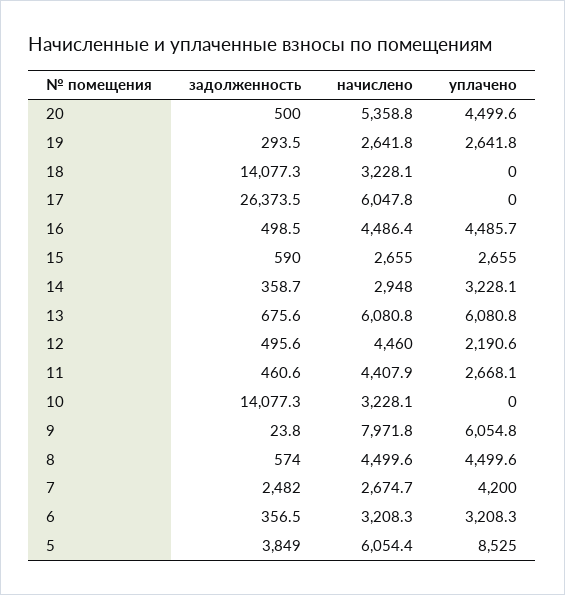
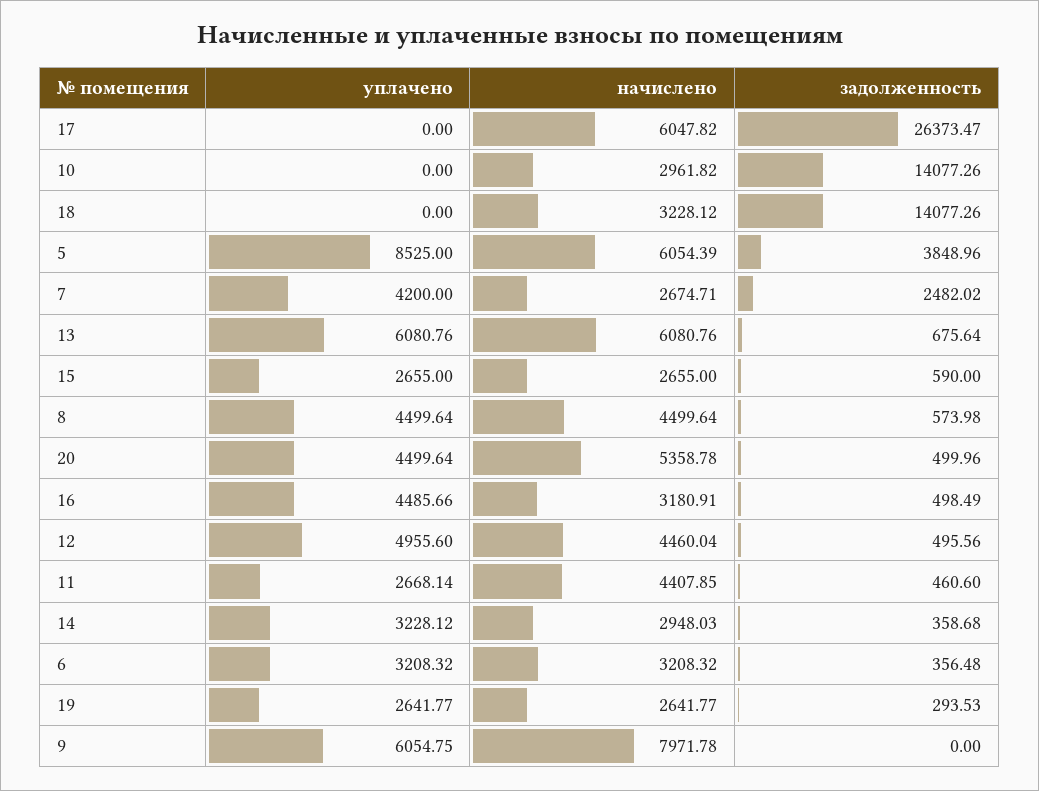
  {
    "задолженность": {
      "20": 499.96,
      "19": 293.53,
      "18": 14077.26,
      "17": 26373.47,
      "16": 498.49,
      "15": 590,
      "14": 358.68,
      "13": 675.64,
      "12": 495.56,
      "11": 460.6,
      "10": 14077.26,
-     "9": 23.8,
+     "9": 0,
      "8": 573.98,
      "7": 2482.02,
      "6": 356.48,
      "5": 3848.96
    },
    "начислено": {
      "20": 5358.78,
      "19": 2641.77,
      "18": 3228.12,
      "17": 6047.82,
-     "16": 4486.4,
+     "16": 3180.91,
      "15": 2655,
      "14": 2948.03,
      "13": 6080.76,
      "12": 4460.04,
      "11": 4407.85,
-     "10": 3228.1,
+     "10": 2961.82,
      "9": 7971.78,
      "8": 4499.64,
      "7": 2674.71,
      "6": 3208.32,
      "5": 6054.39
    },
    "уплачено": {
      "20": 4499.64,
      "19": 2641.77,
      "18": 0,
      "17": 0,
      "16": 4485.66,
      "15": 2655,
      "14": 3228.12,
      "13": 6080.76,
-     "12": 2190.6,
+     "12": 4955.6,
      "11": 2668.14,
      "10": 0,
      "9": 6054.75,
      "8": 4499.64,
      "7": 4200,
      "6": 3208.32,
      "5": 8525
    }
  }

